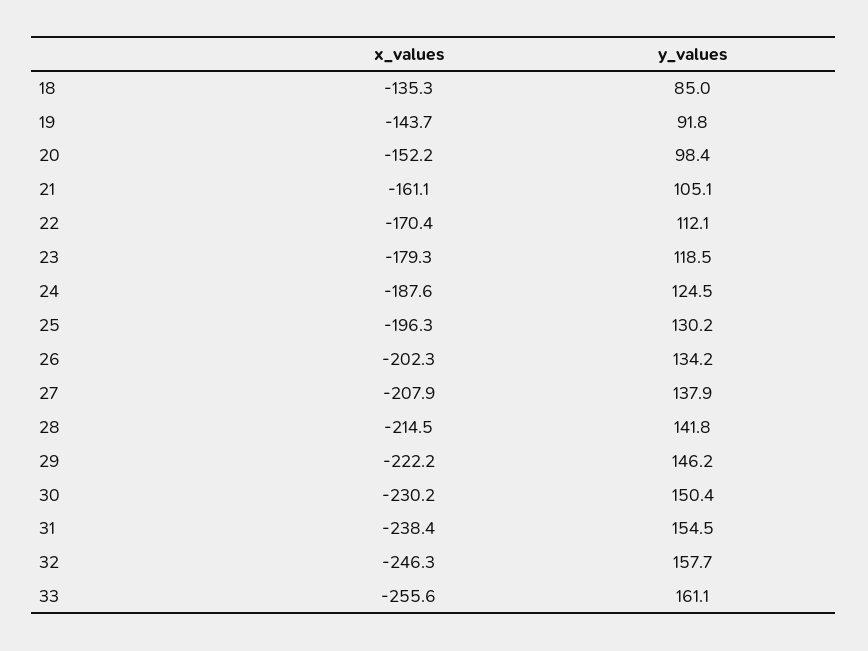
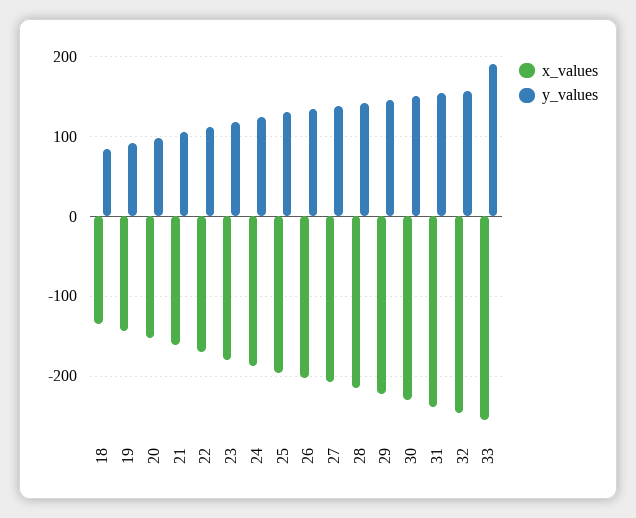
  {
    "x_values": {
      "18": -135.3,
      "19": -143.7,
      "20": -152.2,
      "21": -161.1,
      "22": -170.4,
      "23": -179.3,
      "24": -187.6,
      "25": -196.3,
      "26": -202.3,
      "27": -207.9,
      "28": -214.5,
      "29": -222.2,
      "30": -230.2,
      "31": -238.4,
      "32": -246.3,
      "33": -255.6
    },
    "y_values": {
      "18": 85,
      "19": 91.8,
      "20": 98.4,
      "21": 105.1,
      "22": 112.1,
      "23": 118.5,
      "24": 124.5,
      "25": 130.2,
      "26": 134.2,
      "27": 137.9,
      "28": 141.8,
      "29": 146.2,
      "30": 150.4,
      "31": 154.5,
      "32": 157.7,
-     "33": 161.1
+     "33": 190
    }
  }

